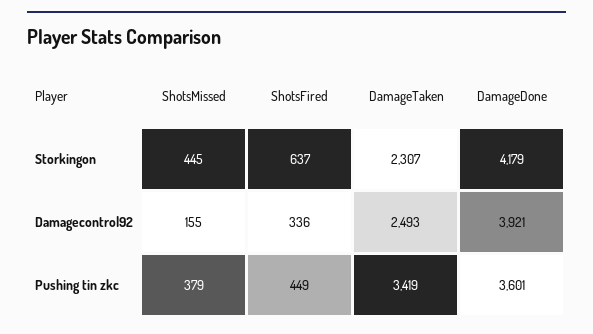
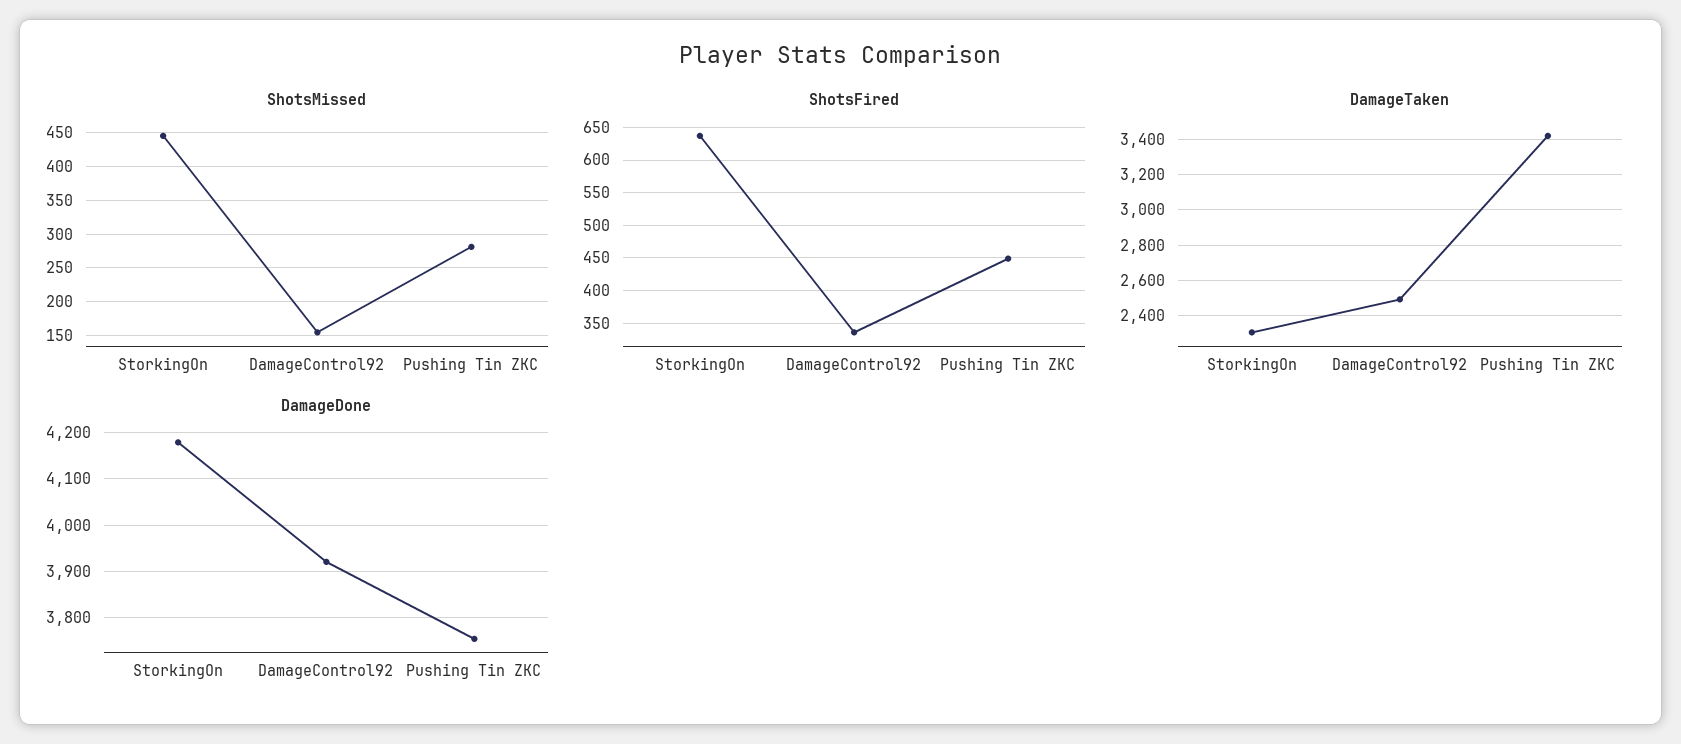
  {
    "ShotsMissed": {
      "Storkingon": 445,
      "Damagecontrol92": 155,
-     "Pushing tin zkc": 379
+     "Pushing tin zkc": 280
    },
    "ShotsFired": {
      "Storkingon": 637,
      "Damagecontrol92": 336,
      "Pushing tin zkc": 449
    },
    "DamageTaken": {
      "Storkingon": 2307,
      "Damagecontrol92": 2493,
      "Pushing tin zkc": 3419
    },
    "DamageDone": {
      "Storkingon": 4179,
      "Damagecontrol92": 3921,
-     "Pushing tin zkc": 3601
+     "Pushing tin zkc": 3760
    }
  }

